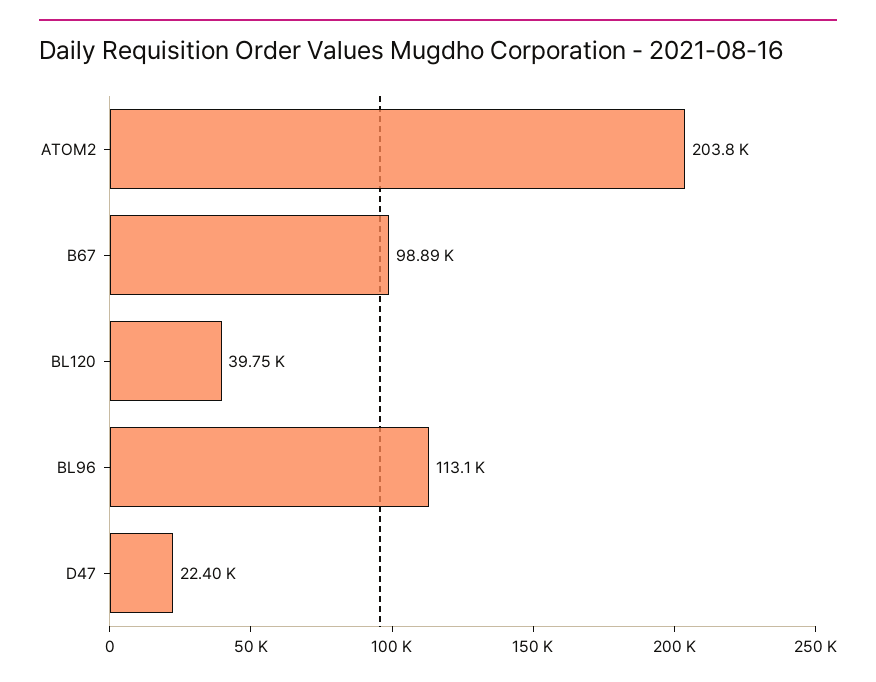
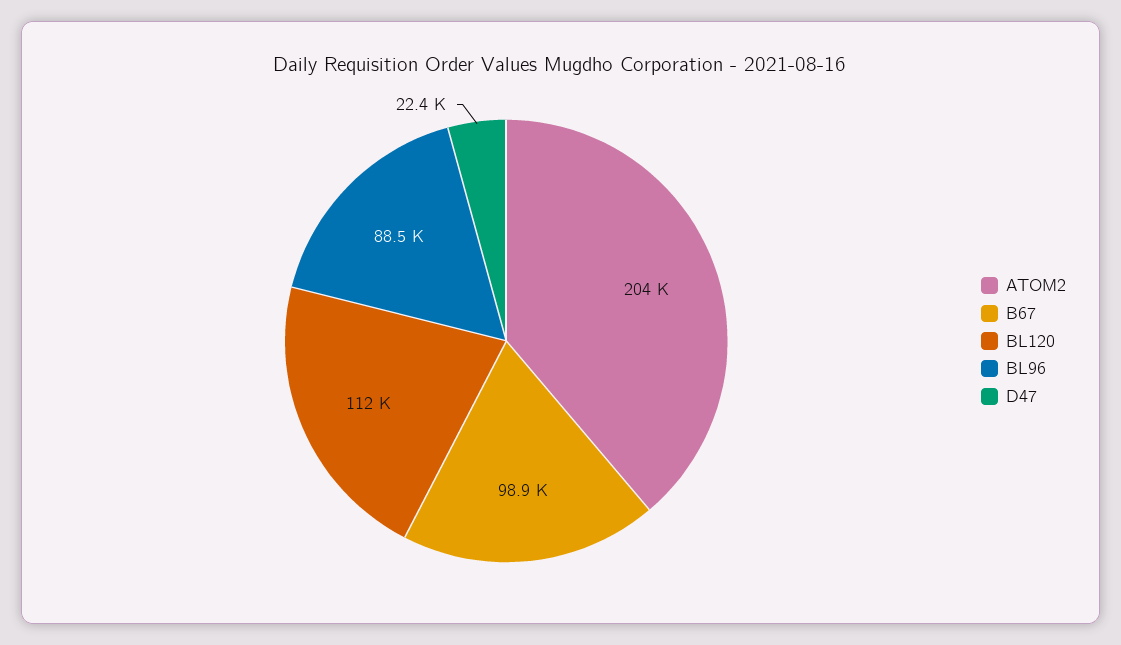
  {
    "ATOM2": 203800,
    "B67": 98890,
-   "BL120": 39750,
+   "BL120": 112000,
-   "BL96": 113100,
+   "BL96": 88500,
    "D47": 22400
  }

